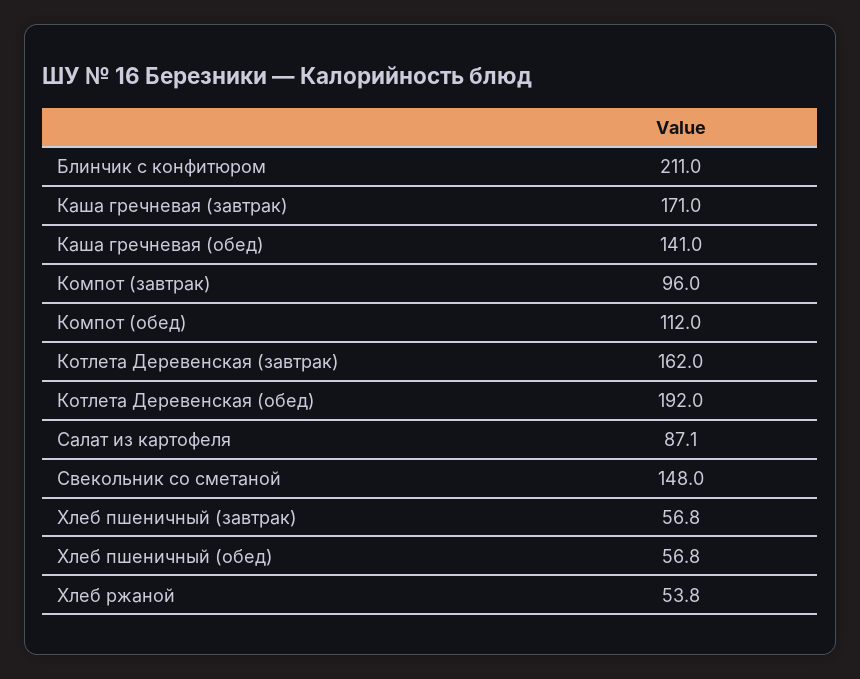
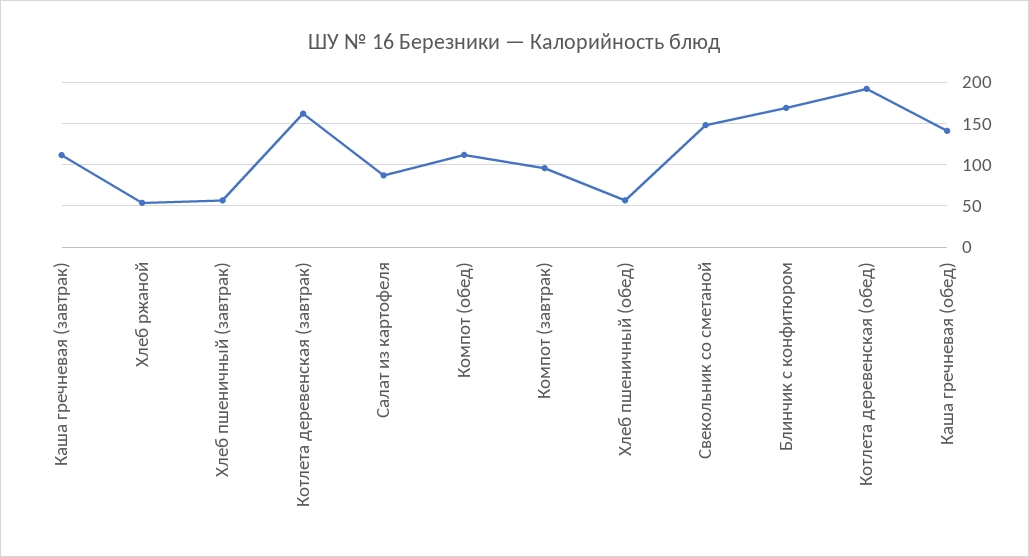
  {
-   "Блинчик с конфитюром": 211,
+   "Блинчик с конфитюром": 170,
-   "Каша гречневая (завтрак)": 171,
+   "Каша гречневая (завтрак)": 110,
    "Каша гречневая (обед)": 141,
    "Компот (завтрак)": 96,
    "Компот (обед)": 112,
    "Котлета Деревенская (завтрак)": 162,
    "Котлета Деревенская (обед)": 192,
    "Салат из картофеля": 87.1,
    "Свекольник со сметаной": 148,
    "Хлеб пшеничный (завтрак)": 56.8,
    "Хлеб пшеничный (обед)": 56.8,
    "Хлеб ржаной": 53.8
  }

